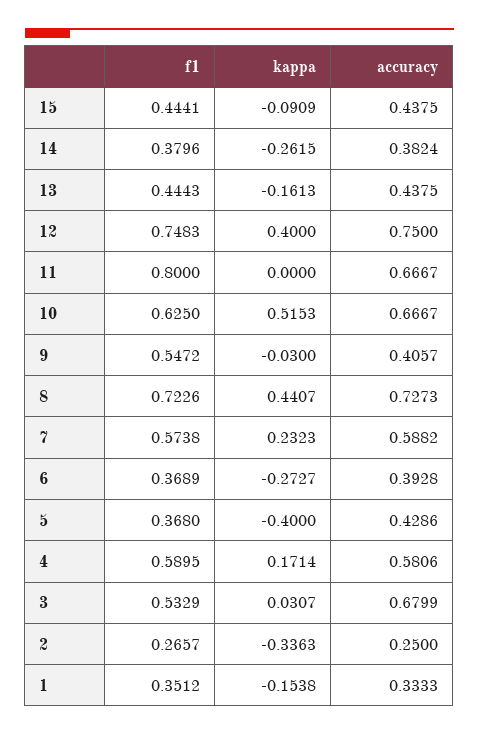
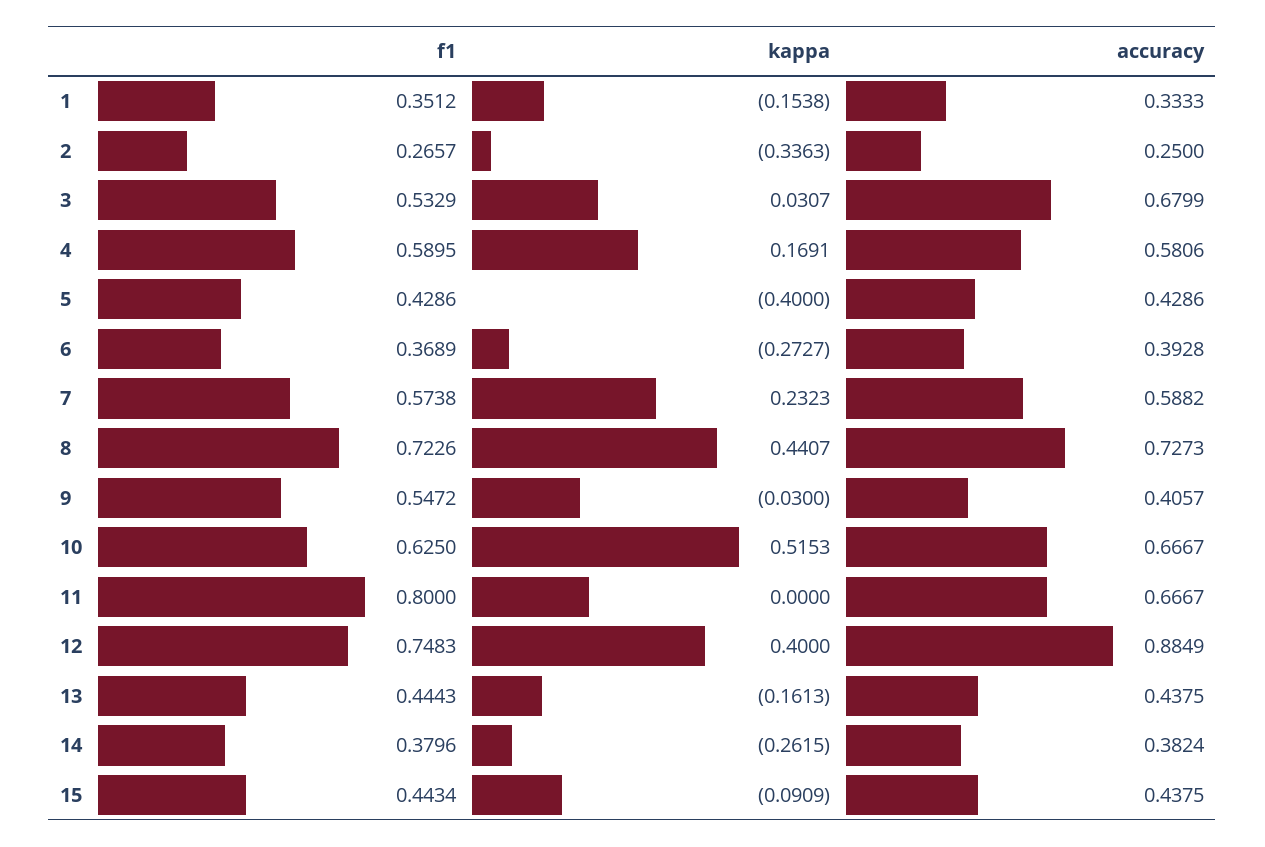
  {
    "f1": {
-     "15": 0.4441,
+     "15": 0.4434,
      "14": 0.3796,
      "13": 0.4443,
      "12": 0.7483,
      "11": 0.8,
      "10": 0.625,
      "9": 0.5472,
      "8": 0.7226,
      "7": 0.5738,
      "6": 0.3689,
-     "5": 0.368,
+     "5": 0.4286,
      "4": 0.5895,
      "3": 0.5329,
      "2": 0.2657,
      "1": 0.3512
    },
    "kappa": {
      "15": -0.0909,
      "14": -0.2615,
      "13": -0.1613,
      "12": 0.4,
      "11": 0,
      "10": 0.5153,
      "9": -0.03,
      "8": 0.4407,
      "7": 0.2323,
      "6": -0.2727,
      "5": -0.4,
-     "4": 0.1714,
+     "4": 0.1691,
      "3": 0.0307,
      "2": -0.3363,
      "1": -0.1538
    },
    "accuracy": {
      "15": 0.4375,
      "14": 0.3824,
      "13": 0.4375,
-     "12": 0.75,
+     "12": 0.8849,
      "11": 0.6667,
      "10": 0.6667,
      "9": 0.4057,
      "8": 0.7273,
      "7": 0.5882,
      "6": 0.3928,
      "5": 0.4286,
      "4": 0.5806,
      "3": 0.6799,
      "2": 0.25,
      "1": 0.3333
    }
  }

